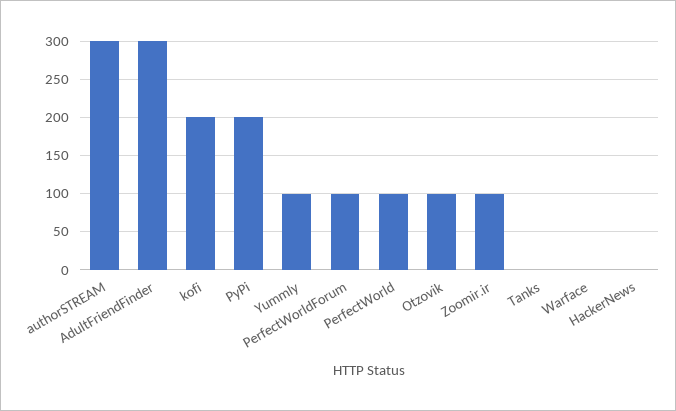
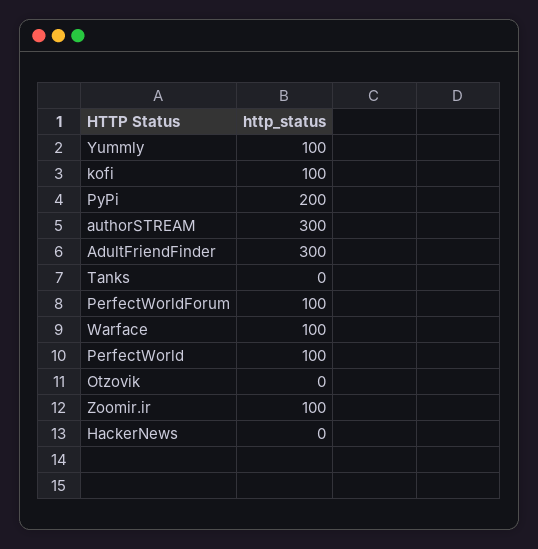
  {
    "authorSTREAM": 300,
    "AdultFriendFinder": 300,
-   "kofi": 200,
+   "kofi": 100,
    "PyPi": 200,
    "Yummly": 100,
    "PerfectWorldForum": 100,
    "PerfectWorld": 100,
-   "Otzovik": 100,
+   "Otzovik": 0,
    "Zoomir.ir": 100,
    "Tanks": 0,
-   "Warface": 0,
+   "Warface": 100,
    "HackerNews": 0
  }

